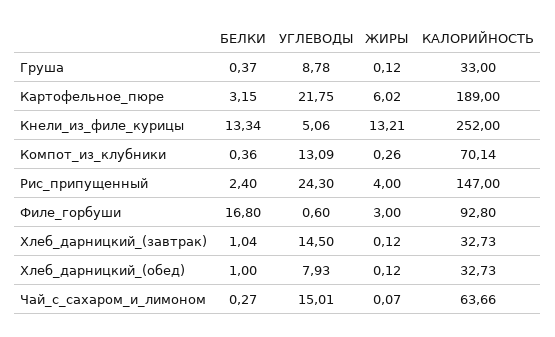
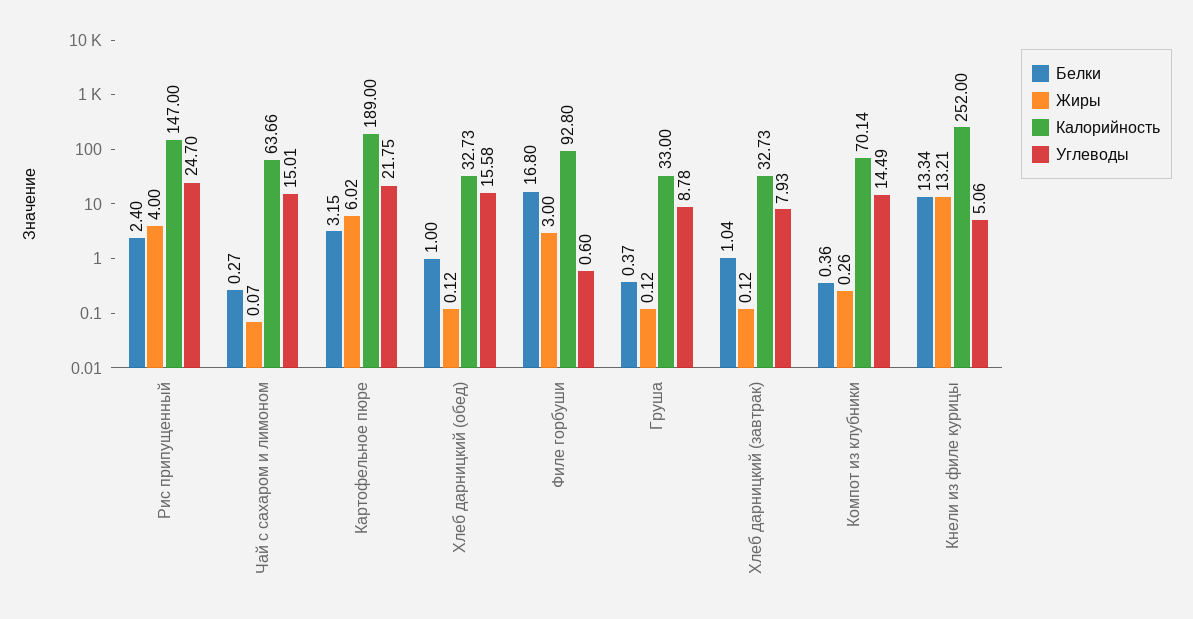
  {
    "БЕЛКИ": {
      "Груша": 0.37,
      "Картофельное_пюре": 3.15,
      "Кнели_из_филе_курицы": 13.34,
      "Компот_из_клубники": 0.36,
      "Рис_припущенный": 2.4,
      "Филе_горбуши": 16.8,
      "Хлеб_дарницкий_(завтрак)": 1.04,
      "Хлеб_дарницкий_(обед)": 1,
      "Чай_с_сахаром_и_лимоном": 0.27
    },
    "УГЛЕВОДЫ": {
      "Груша": 8.78,
      "Картофельное_пюре": 21.75,
      "Кнели_из_филе_курицы": 5.06,
-     "Компот_из_клубники": 13.09,
+     "Компот_из_клубники": 14.49,
-     "Рис_припущенный": 24.3,
+     "Рис_припущенный": 24.7,
      "Филе_горбуши": 0.6,
-     "Хлеб_дарницкий_(завтрак)": 14.5,
+     "Хлеб_дарницкий_(завтрак)": 7.93,
-     "Хлеб_дарницкий_(обед)": 7.93,
+     "Хлеб_дарницкий_(обед)": 15.58,
      "Чай_с_сахаром_и_лимоном": 15.01
    },
    "ЖИРЫ": {
      "Груша": 0.12,
      "Картофельное_пюре": 6.02,
      "Кнели_из_филе_курицы": 13.21,
      "Компот_из_клубники": 0.26,
      "Рис_припущенный": 4,
      "Филе_горбуши": 3,
      "Хлеб_дарницкий_(завтрак)": 0.12,
      "Хлеб_дарницкий_(обед)": 0.12,
      "Чай_с_сахаром_и_лимоном": 0.07
    },
    "КАЛОРИЙНОСТЬ": {
      "Груша": 33,
      "Картофельное_пюре": 189,
      "Кнели_из_филе_курицы": 252,
      "Компот_из_клубники": 70.14,
      "Рис_припущенный": 147,
      "Филе_горбуши": 92.8,
      "Хлеб_дарницкий_(завтрак)": 32.73,
      "Хлеб_дарницкий_(обед)": 32.73,
      "Чай_с_сахаром_и_лимоном": 63.66
    }
  }

